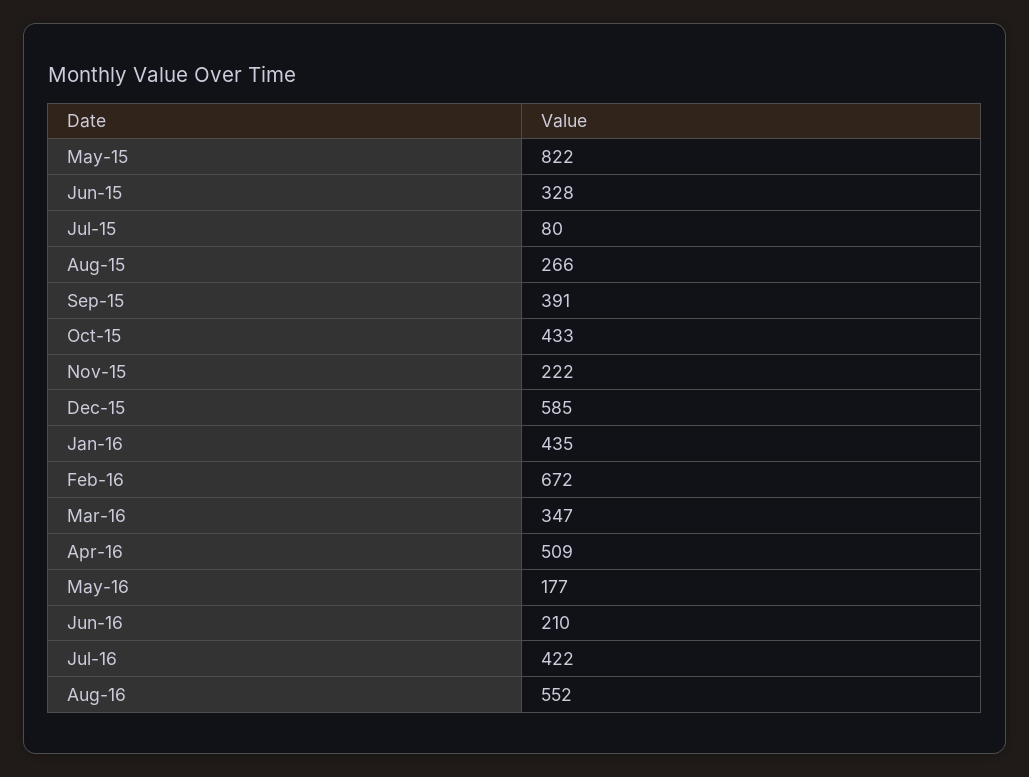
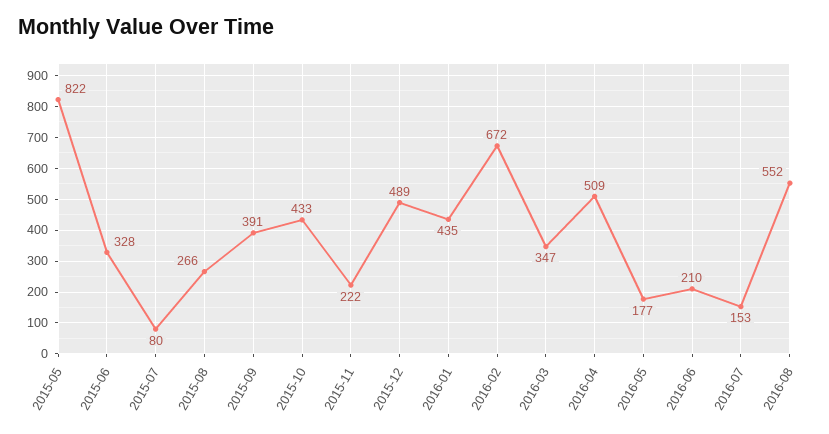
  {
    "May-15": 822,
    "Jun-15": 328,
    "Jul-15": 80,
    "Aug-15": 266,
    "Sep-15": 391,
    "Oct-15": 433,
    "Nov-15": 222,
-   "Dec-15": 585,
+   "Dec-15": 489,
    "Jan-16": 435,
    "Feb-16": 672,
    "Mar-16": 347,
    "Apr-16": 509,
    "May-16": 177,
    "Jun-16": 210,
-   "Jul-16": 422,
+   "Jul-16": 153,
    "Aug-16": 552
  }

